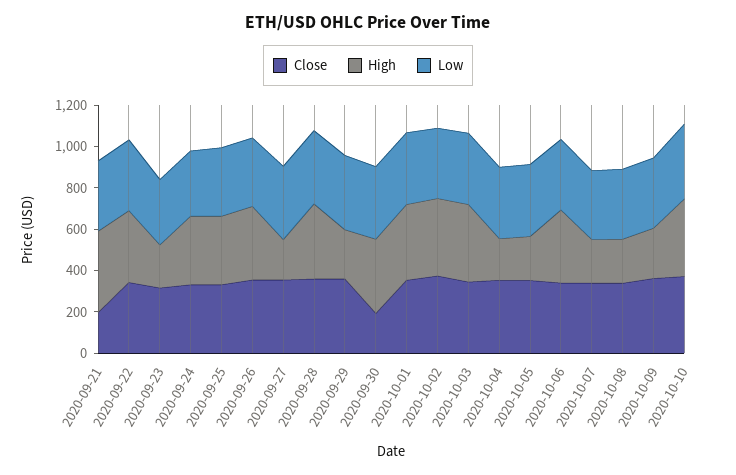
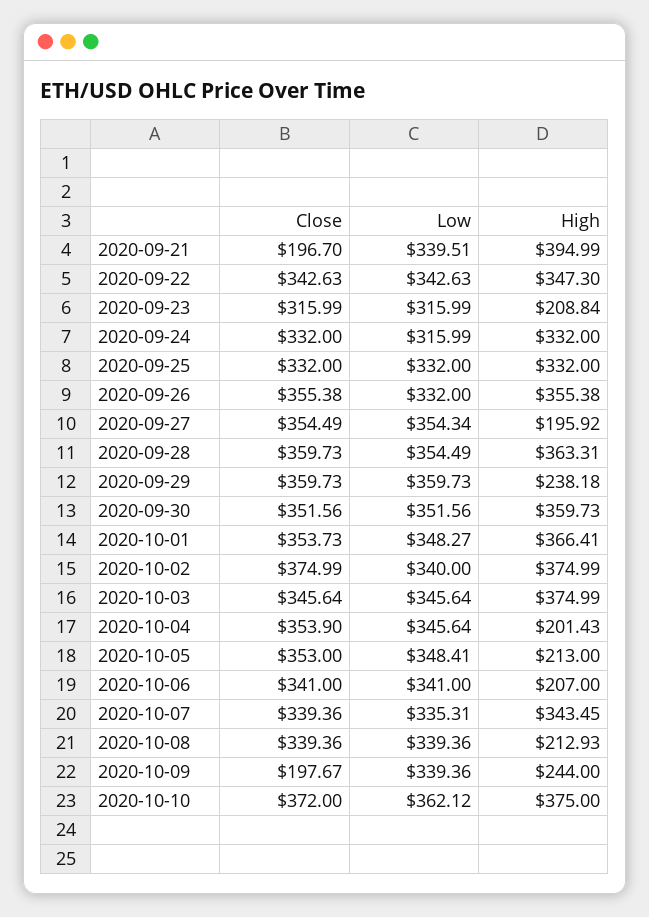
  {
    "Close": {
      "2020-09-21": 196.7,
      "2020-09-22": 342.63,
      "2020-09-23": 315.99,
      "2020-09-24": 332,
      "2020-09-25": 332,
      "2020-09-26": 355.38,
      "2020-09-27": 354.49,
      "2020-09-28": 359.73,
      "2020-09-29": 359.73,
-     "2020-09-30": 200,
+     "2020-09-30": 351.56,
      "2020-10-01": 353.73,
      "2020-10-02": 374.99,
      "2020-10-03": 345.64,
      "2020-10-04": 353.9,
      "2020-10-05": 353,
      "2020-10-06": 341,
      "2020-10-07": 339.36,
      "2020-10-08": 339.36,
-     "2020-10-09": 350,
+     "2020-10-09": 197.67,
      "2020-10-10": 372
    },
    "High": {
      "2020-09-21": 394.99,
      "2020-09-22": 347.3,
      "2020-09-23": 208.84,
      "2020-09-24": 332,
      "2020-09-25": 332,
      "2020-09-26": 355.38,
      "2020-09-27": 195.92,
      "2020-09-28": 363.31,
      "2020-09-29": 238.18,
      "2020-09-30": 359.73,
      "2020-10-01": 366.41,
      "2020-10-02": 374.99,
      "2020-10-03": 374.99,
      "2020-10-04": 201.43,
      "2020-10-05": 213,
-     "2020-10-06": 350,
+     "2020-10-06": 207,
-     "2020-10-07": 200,
+     "2020-10-07": 343.45,
      "2020-10-08": 212.93,
      "2020-10-09": 244,
      "2020-10-10": 375
    },
    "Low": {
      "2020-09-21": 339.51,
      "2020-09-22": 342.63,
      "2020-09-23": 315.99,
      "2020-09-24": 315.99,
      "2020-09-25": 332,
      "2020-09-26": 332,
      "2020-09-27": 354.34,
      "2020-09-28": 354.49,
      "2020-09-29": 359.73,
      "2020-09-30": 351.56,
      "2020-10-01": 348.27,
      "2020-10-02": 340,
      "2020-10-03": 345.64,
      "2020-10-04": 345.64,
      "2020-10-05": 348.41,
      "2020-10-06": 341,
      "2020-10-07": 335.31,
      "2020-10-08": 339.36,
      "2020-10-09": 339.36,
      "2020-10-10": 362.12
    }
  }

